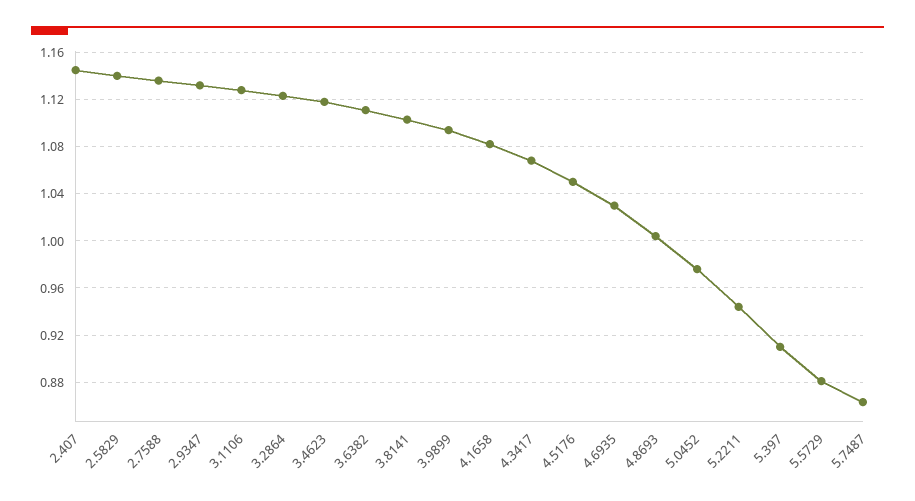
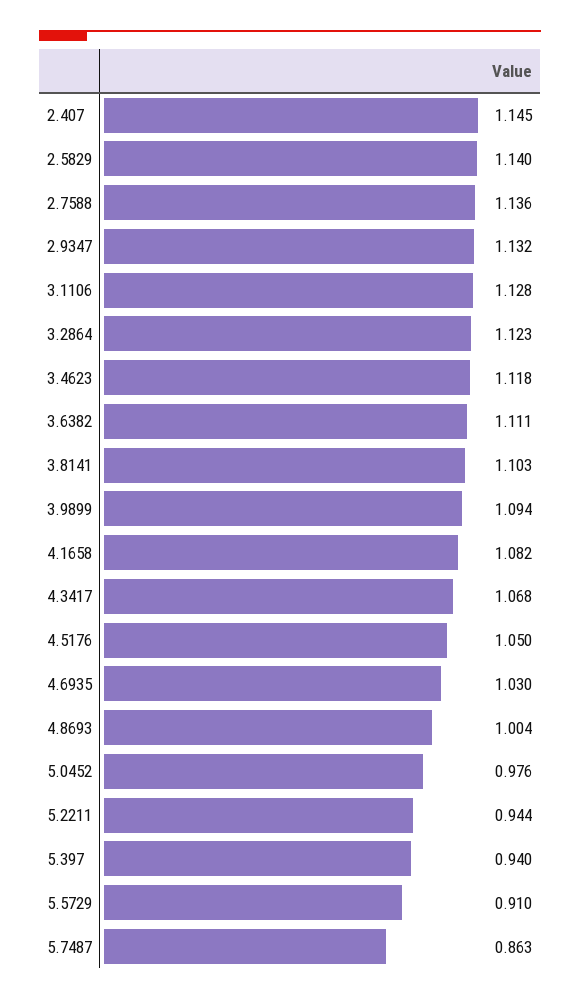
  {
    "2.407": 1.145,
    "2.5829": 1.14,
    "2.7588": 1.136,
    "2.9347": 1.132,
    "3.1106": 1.128,
    "3.2864": 1.123,
    "3.4623": 1.118,
    "3.6382": 1.111,
    "3.8141": 1.103,
    "3.9899": 1.094,
    "4.1658": 1.082,
    "4.3417": 1.068,
    "4.5176": 1.05,
    "4.6935": 1.03,
    "4.8693": 1.004,
    "5.0452": 0.976,
    "5.2211": 0.944,
-   "5.397": 0.91,
+   "5.397": 0.94,
-   "5.5729": 0.88,
+   "5.5729": 0.91,
    "5.7487": 0.863
  }

